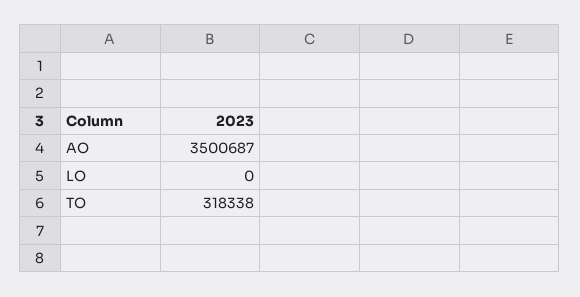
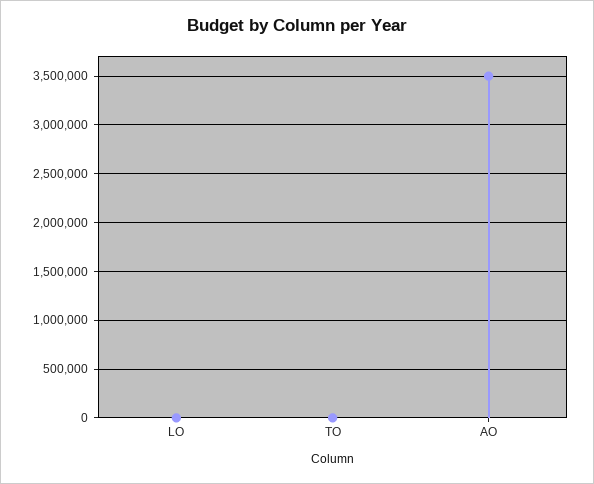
  {
    "AO": 3500687,
    "LO": 0,
-   "TO": 318338
+   "TO": 0
  }

